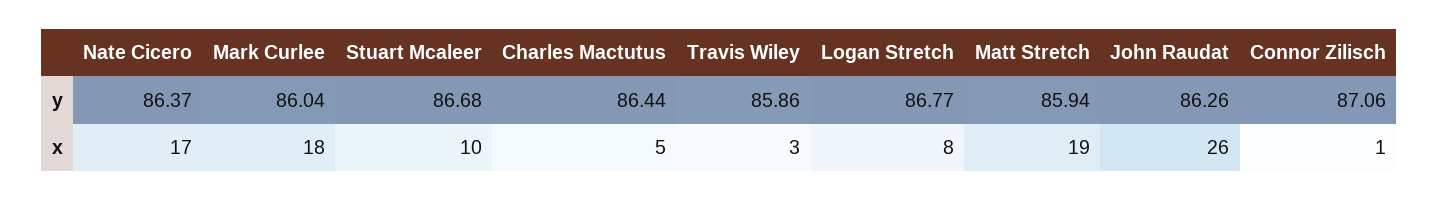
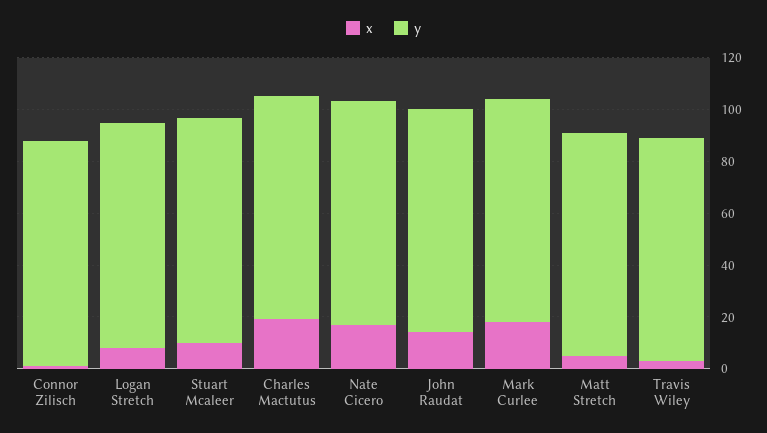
  {
    "y": {
      "Nate Cicero": 86.37,
      "Mark Curlee": 86.04,
      "Stuart Mcaleer": 86.68,
      "Charles Mactutus": 86.44,
      "Travis Wiley": 85.86,
      "Logan Stretch": 86.77,
      "Matt Stretch": 85.94,
      "John Raudat": 86.26,
      "Connor Zilisch": 87.06
    },
    "x": {
      "Nate Cicero": 17,
      "Mark Curlee": 18,
      "Stuart Mcaleer": 10,
-     "Charles Mactutus": 5,
+     "Charles Mactutus": 20,
      "Travis Wiley": 3,
      "Logan Stretch": 8,
-     "Matt Stretch": 19,
+     "Matt Stretch": 5,
-     "John Raudat": 26,
+     "John Raudat": 15,
      "Connor Zilisch": 1
    }
  }

